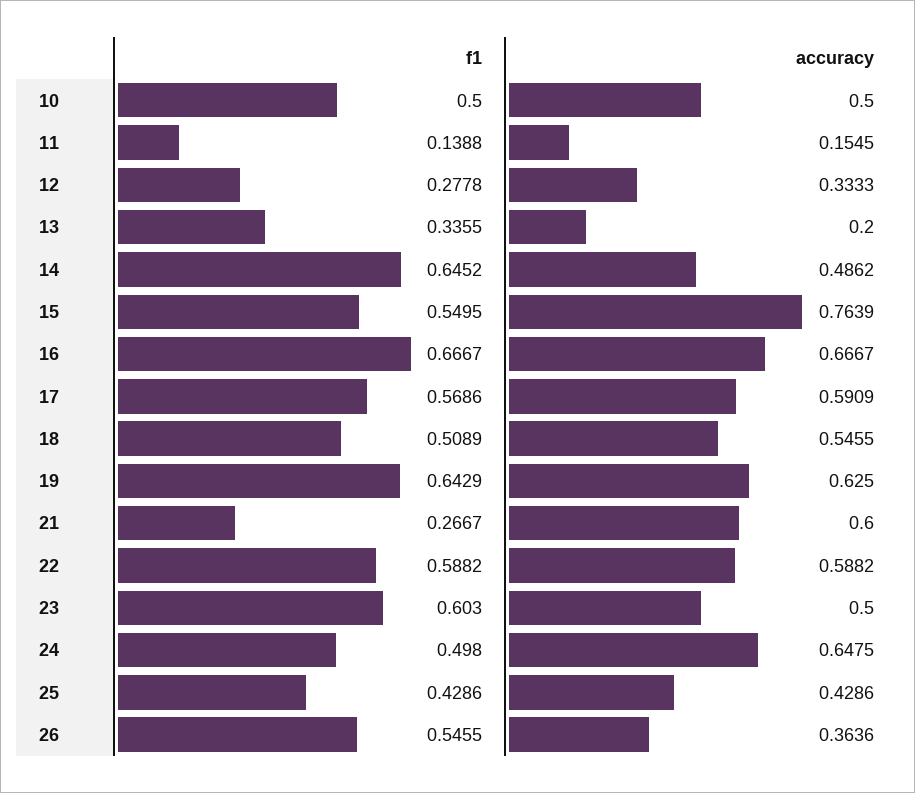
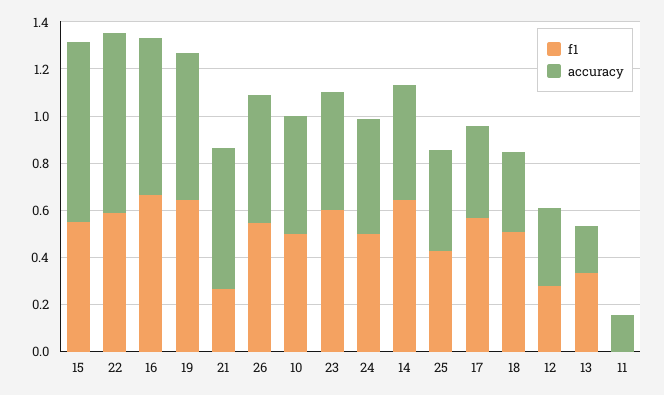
  {
    "f1": {
      "10": 0.5,
-     "11": 0.1388,
+     "11": 0,
      "12": 0.2778,
      "13": 0.3355,
      "14": 0.6452,
      "15": 0.5495,
      "16": 0.6667,
      "17": 0.5686,
      "18": 0.5089,
      "19": 0.6429,
      "21": 0.2667,
      "22": 0.5882,
      "23": 0.603,
      "24": 0.498,
      "25": 0.4286,
      "26": 0.5455
    },
    "accuracy": {
      "10": 0.5,
      "11": 0.1545,
      "12": 0.3333,
      "13": 0.2,
      "14": 0.4862,
      "15": 0.7639,
      "16": 0.6667,
-     "17": 0.5909,
+     "17": 0.4,
-     "18": 0.5455,
+     "18": 0.35,
      "19": 0.625,
      "21": 0.6,
-     "22": 0.5882,
+     "22": 0.75,
      "23": 0.5,
-     "24": 0.6475,
+     "24": 0.5,
      "25": 0.4286,
-     "26": 0.3636
+     "26": 0.55
    }
  }

